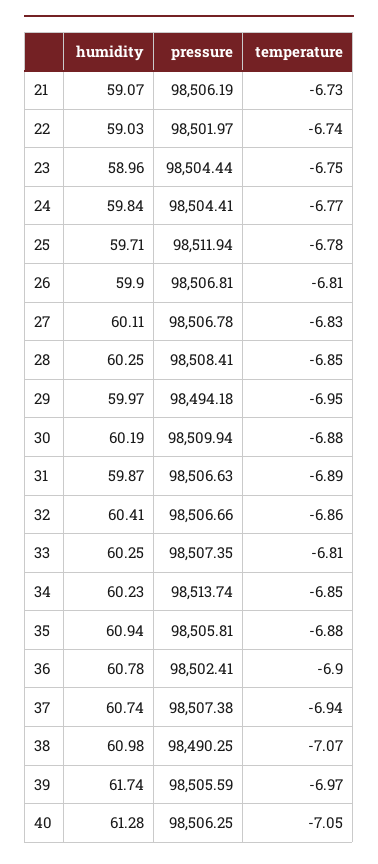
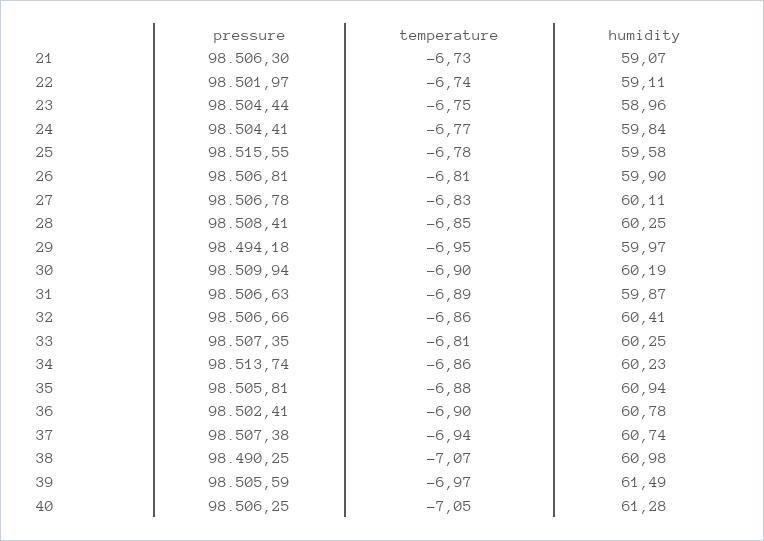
  {
    "humidity": {
      "21": 59.07,
-     "22": 59.03,
+     "22": 59.11,
      "23": 58.96,
      "24": 59.84,
-     "25": 59.71,
+     "25": 59.58,
      "26": 59.9,
      "27": 60.11,
      "28": 60.25,
      "29": 59.97,
      "30": 60.19,
      "31": 59.87,
      "32": 60.41,
      "33": 60.25,
      "34": 60.23,
      "35": 60.94,
      "36": 60.78,
      "37": 60.74,
      "38": 60.98,
-     "39": 61.74,
+     "39": 61.49,
      "40": 61.28
    },
    "pressure": {
-     "21": 98506.19,
+     "21": 98506.3,
      "22": 98501.97,
      "23": 98504.44,
      "24": 98504.41,
-     "25": 98511.94,
+     "25": 98515.55,
      "26": 98506.81,
      "27": 98506.78,
      "28": 98508.41,
      "29": 98494.18,
      "30": 98509.94,
      "31": 98506.63,
      "32": 98506.66,
      "33": 98507.35,
      "34": 98513.74,
      "35": 98505.81,
      "36": 98502.41,
      "37": 98507.38,
      "38": 98490.25,
      "39": 98505.59,
      "40": 98506.25
    },
    "temperature": {
      "21": -6.73,
      "22": -6.74,
      "23": -6.75,
      "24": -6.77,
      "25": -6.78,
      "26": -6.81,
      "27": -6.83,
      "28": -6.85,
      "29": -6.95,
-     "30": -6.88,
+     "30": -6.9,
      "31": -6.89,
      "32": -6.86,
      "33": -6.81,
-     "34": -6.85,
+     "34": -6.86,
      "35": -6.88,
      "36": -6.9,
      "37": -6.94,
      "38": -7.07,
      "39": -6.97,
      "40": -7.05
    }
  }

